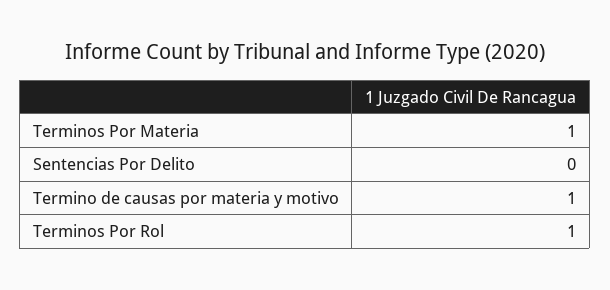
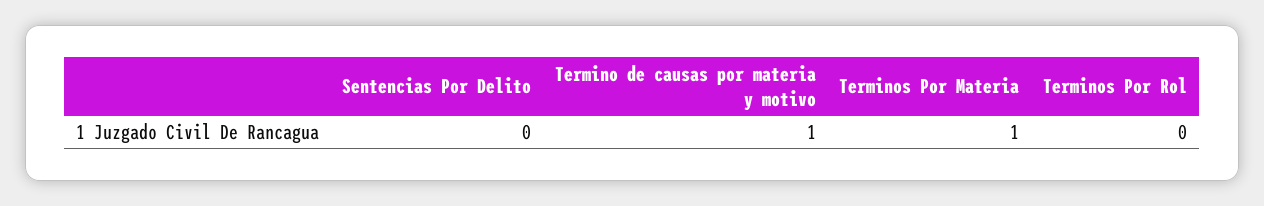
  {
    "Terminos Por Materia": 1,
    "Sentencias Por Delito": 0,
    "Termino de causas por materia y motivo": 1,
-   "Terminos Por Rol": 1
+   "Terminos Por Rol": 0
  }

